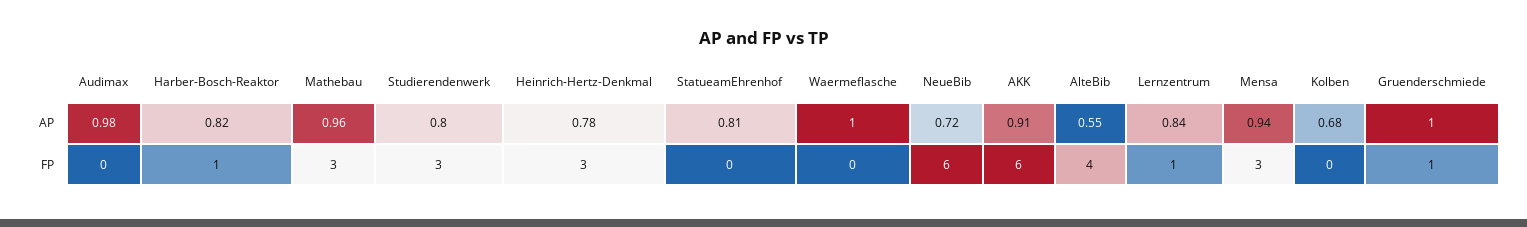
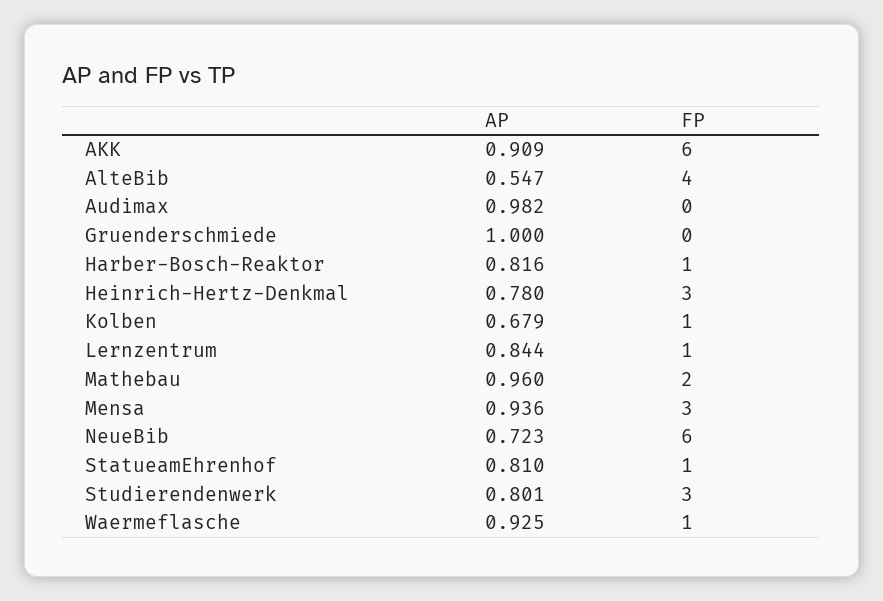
  {
    "Audimax": {
      "AP": 0.982,
      "FP": 0
    },
    "Harber-Bosch-Reaktor": {
      "AP": 0.816,
      "FP": 1
    },
    "Mathebau": {
      "AP": 0.96,
-     "FP": 3
+     "FP": 2
    },
    "Studierendenwerk": {
      "AP": 0.801,
      "FP": 3
    },
    "Heinrich-Hertz-Denkmal": {
      "AP": 0.78,
      "FP": 3
    },
    "StatueamEhrenhof": {
      "AP": 0.81,
-     "FP": 0
+     "FP": 1
    },
    "Waermeflasche": {
-     "AP": 1,
+     "AP": 0.925,
-     "FP": 0
+     "FP": 1
    },
    "NeueBib": {
      "AP": 0.723,
      "FP": 6
    },
    "AKK": {
      "AP": 0.909,
      "FP": 6
    },
    "AlteBib": {
      "AP": 0.547,
      "FP": 4
    },
    "Lernzentrum": {
      "AP": 0.844,
      "FP": 1
    },
    "Mensa": {
      "AP": 0.936,
      "FP": 3
    },
    "Kolben": {
      "AP": 0.679,
-     "FP": 0
+     "FP": 1
    },
    "Gruenderschmiede": {
      "AP": 1,
-     "FP": 1
+     "FP": 0
    }
  }

